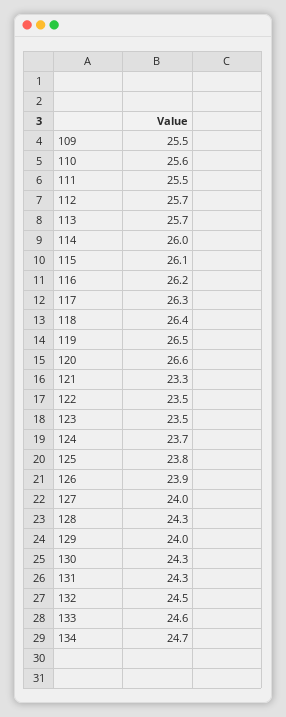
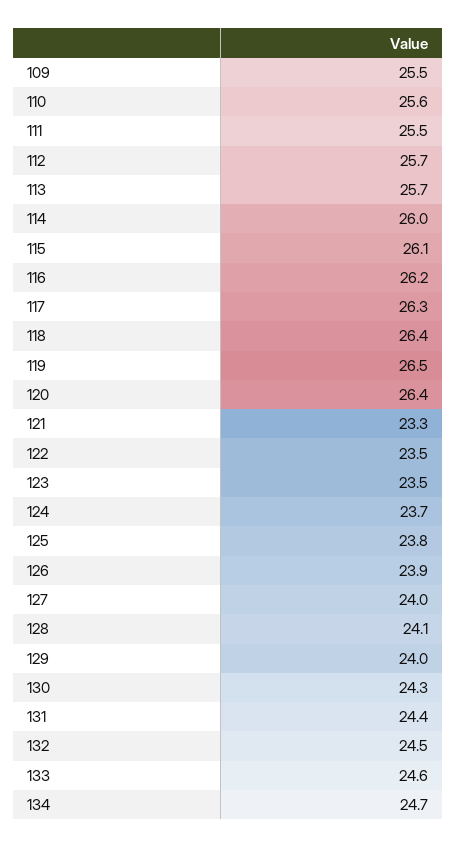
  {
    "109": 25.5,
    "110": 25.6,
    "111": 25.5,
    "112": 25.7,
    "113": 25.7,
    "114": 26,
    "115": 26.1,
    "116": 26.2,
    "117": 26.3,
    "118": 26.4,
    "119": 26.5,
-   "120": 26.6,
+   "120": 26.4,
    "121": 23.3,
    "122": 23.5,
    "123": 23.5,
    "124": 23.7,
    "125": 23.8,
    "126": 23.9,
    "127": 24,
-   "128": 24.3,
+   "128": 24.1,
    "129": 24,
    "130": 24.3,
-   "131": 24.3,
+   "131": 24.4,
    "132": 24.5,
    "133": 24.6,
    "134": 24.7
  }

